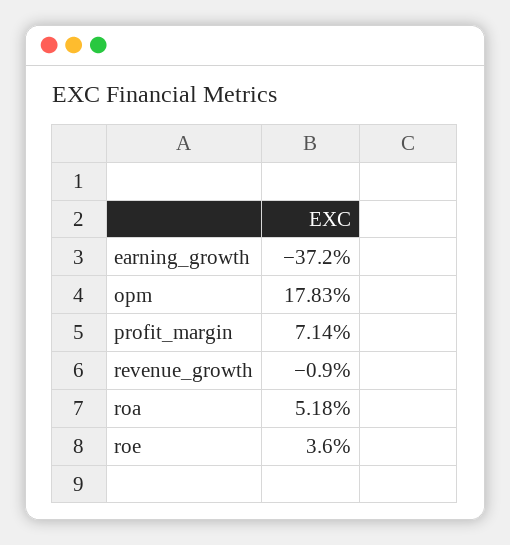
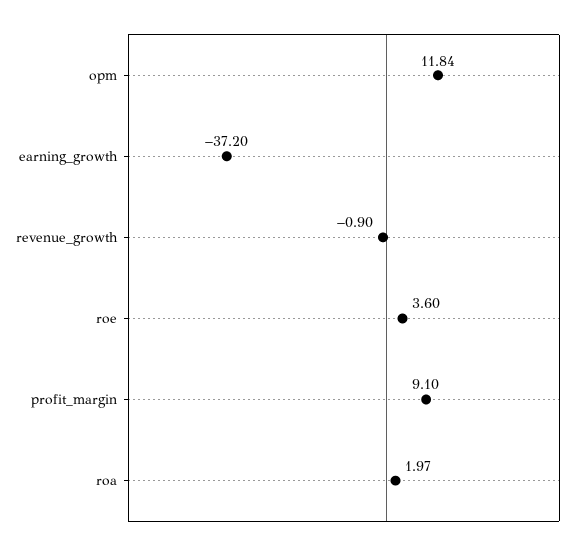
  {
    "earning_growth": -37.2,
-   "opm": 17.83,
+   "opm": 11.84,
-   "profit_margin": 7.14,
+   "profit_margin": 9.1,
    "revenue_growth": -0.9,
-   "roa": 5.18,
+   "roa": 1.97,
    "roe": 3.6
  }

